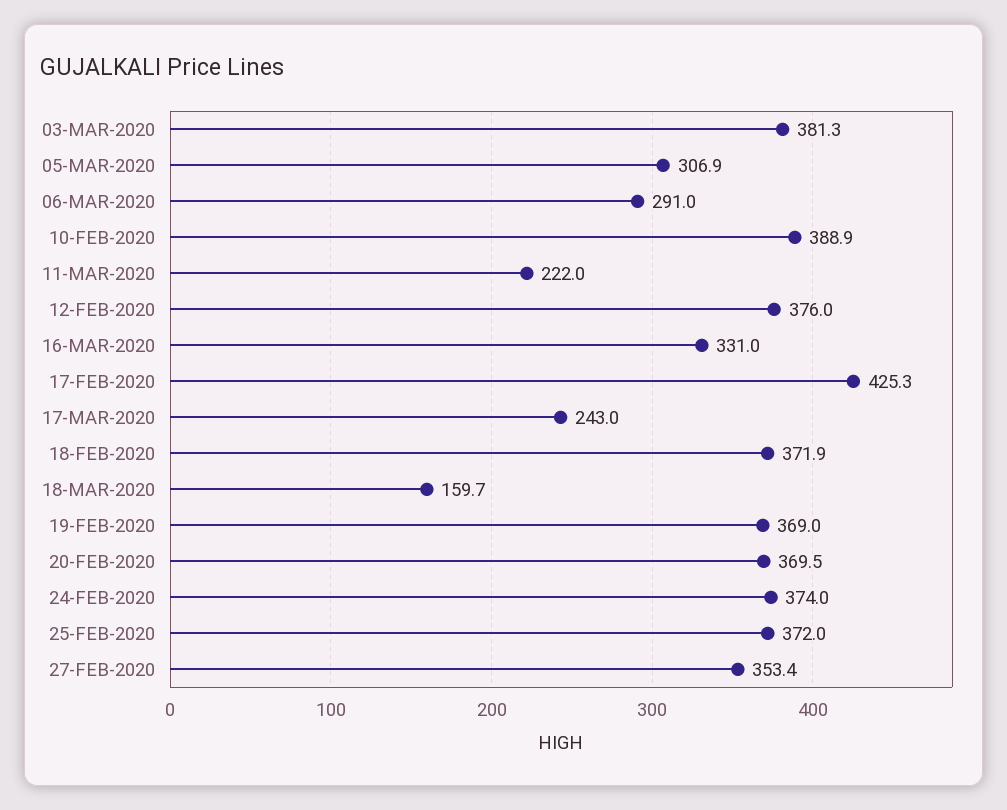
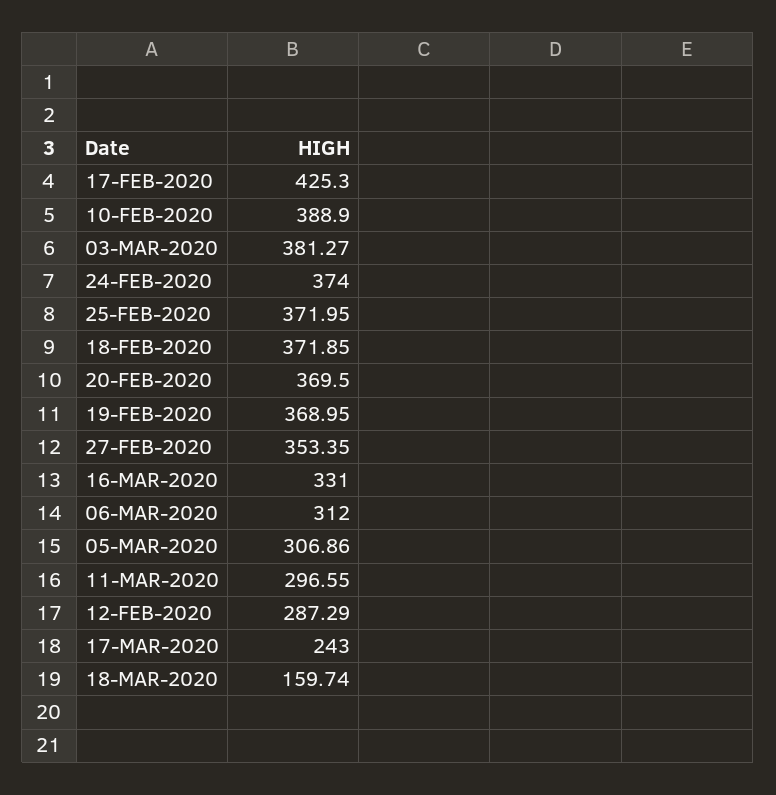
  {
    "03-MAR-2020": 381.27,
    "05-MAR-2020": 306.86,
-   "06-MAR-2020": 291,
+   "06-MAR-2020": 312,
    "10-FEB-2020": 388.9,
-   "11-MAR-2020": 222,
+   "11-MAR-2020": 296.55,
-   "12-FEB-2020": 376,
+   "12-FEB-2020": 287.29,
    "16-MAR-2020": 331,
    "17-FEB-2020": 425.3,
    "17-MAR-2020": 243,
    "18-FEB-2020": 371.85,
    "18-MAR-2020": 159.74,
    "19-FEB-2020": 368.95,
    "20-FEB-2020": 369.5,
    "24-FEB-2020": 374,
    "25-FEB-2020": 371.95,
    "27-FEB-2020": 353.35
  }

